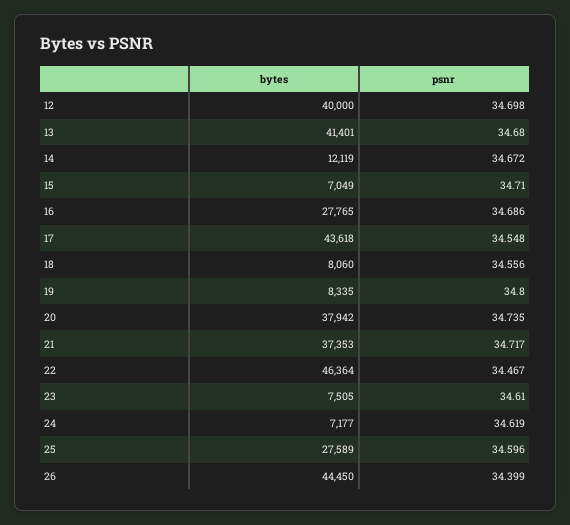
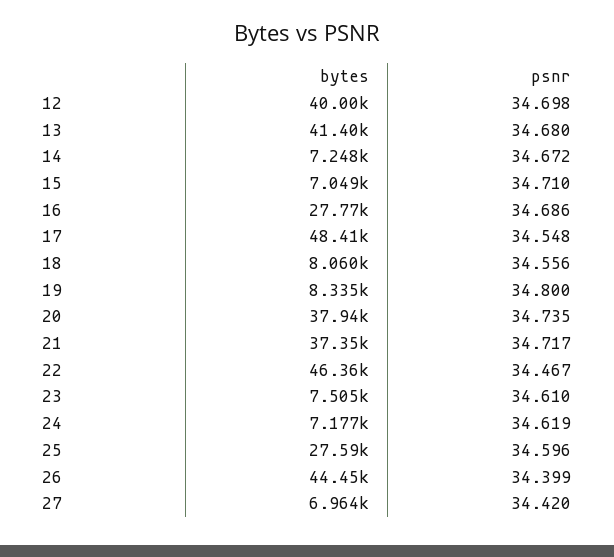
  {
    "bytes": {
      "12": 40000,
      "13": 41401,
-     "14": 12119,
+     "14": 7248,
      "15": 7049,
      "16": 27765,
-     "17": 43618,
+     "17": 48410,
      "18": 8060,
      "19": 8335,
      "20": 37942,
      "21": 37353,
      "22": 46364,
      "23": 7505,
      "24": 7177,
      "25": 27589,
-     "26": 44450
+     "26": 44450,
+     "27": 6964
    },
    "psnr": {
      "12": 34.698,
      "13": 34.68,
      "14": 34.672,
      "15": 34.71,
      "16": 34.686,
      "17": 34.548,
      "18": 34.556,
      "19": 34.8,
      "20": 34.735,
      "21": 34.717,
      "22": 34.467,
      "23": 34.61,
      "24": 34.619,
      "25": 34.596,
-     "26": 34.399
+     "26": 34.399,
+     "27": 34.42
    }
  }

